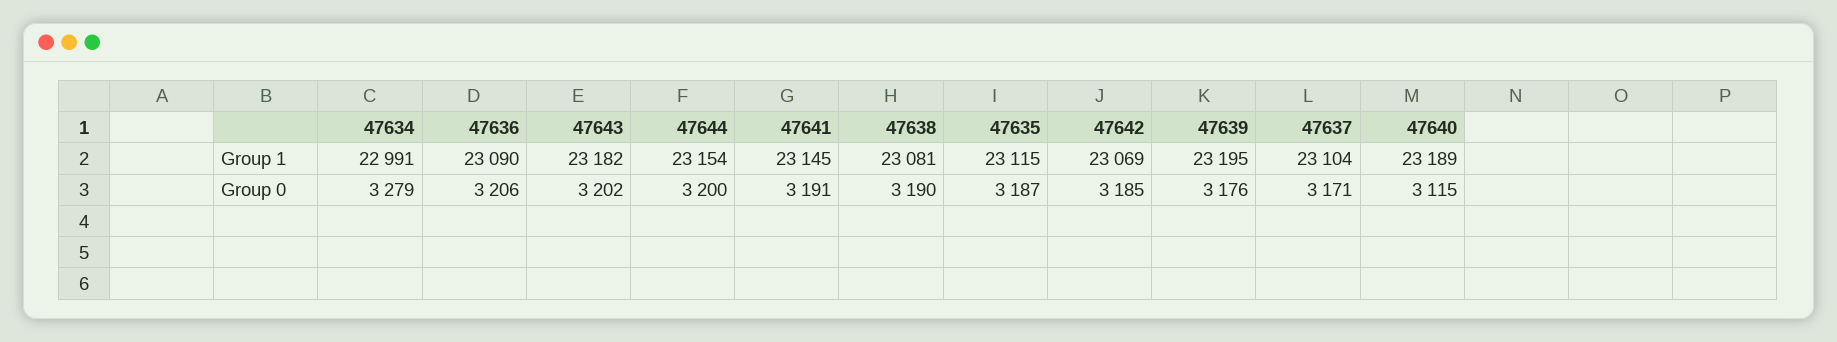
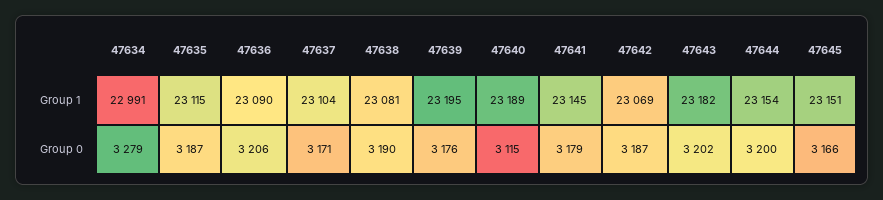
  {
    "47634": {
      "Group 1": 22991,
      "Group 0": 3279
    },
    "47636": {
      "Group 1": 23090,
      "Group 0": 3206
    },
    "47643": {
      "Group 1": 23182,
      "Group 0": 3202
    },
    "47644": {
      "Group 1": 23154,
      "Group 0": 3200
    },
    "47641": {
      "Group 1": 23145,
-     "Group 0": 3191
+     "Group 0": 3179
    },
    "47638": {
      "Group 1": 23081,
      "Group 0": 3190
    },
    "47635": {
      "Group 1": 23115,
      "Group 0": 3187
    },
    "47642": {
      "Group 1": 23069,
-     "Group 0": 3185
+     "Group 0": 3187
    },
    "47639": {
      "Group 1": 23195,
      "Group 0": 3176
    },
    "47637": {
      "Group 1": 23104,
      "Group 0": 3171
    },
    "47640": {
      "Group 1": 23189,
      "Group 0": 3115
-   }
+   },
+   "47645": {
+     "Group 1": 23151,
+     "Group 0": 3166
+   }
  }

